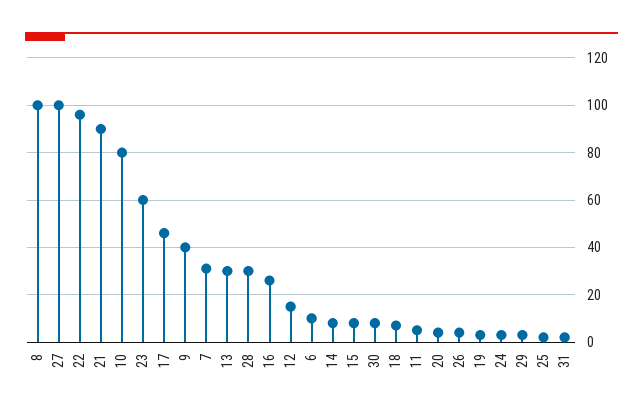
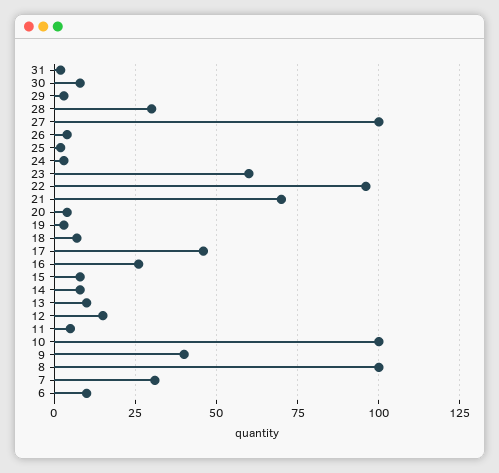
  {
    "8": 100,
    "27": 100,
    "22": 95,
-   "21": 90,
+   "21": 70,
-   "10": 80,
+   "10": 100,
    "23": 60,
    "17": 45,
    "9": 40,
    "7": 30,
-   "13": 30,
+   "13": 10,
    "28": 30,
    "16": 25,
    "12": 15,
    "6": 10,
    "14": 10,
    "15": 10,
    "30": 10,
    "18": 5,
    "11": 5,
    "20": 5,
    "26": 5,
    "19": 5,
    "24": 5,
    "29": 5,
    "25": 0,
    "31": 0
  }

